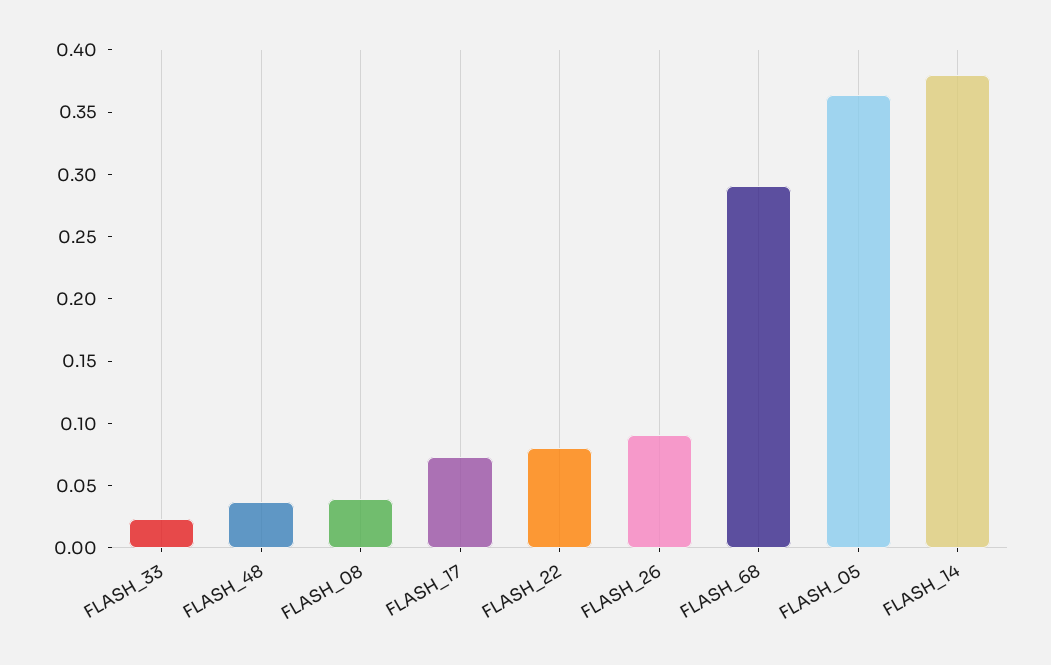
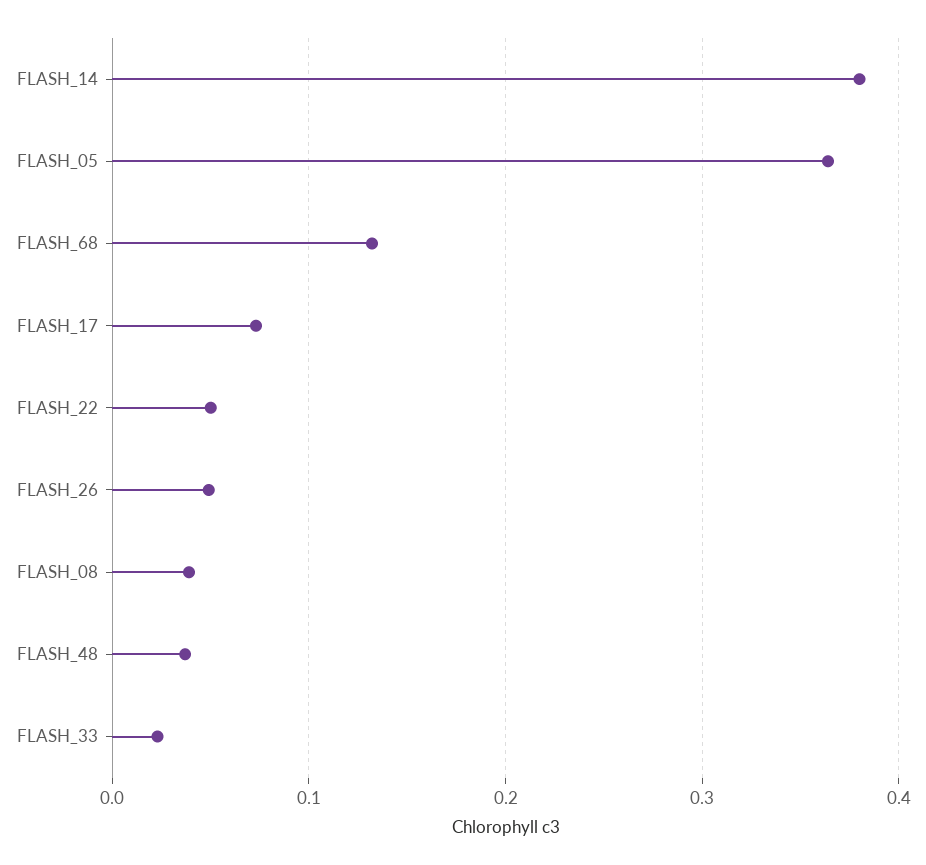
  {
    "FLASH_33": 0.02,
    "FLASH_48": 0.04,
    "FLASH_08": 0.04,
    "FLASH_17": 0.07,
-   "FLASH_22": 0.08,
+   "FLASH_22": 0.05,
-   "FLASH_26": 0.09,
+   "FLASH_26": 0.05,
-   "FLASH_68": 0.29,
+   "FLASH_68": 0.13,
    "FLASH_05": 0.36,
    "FLASH_14": 0.38
  }

